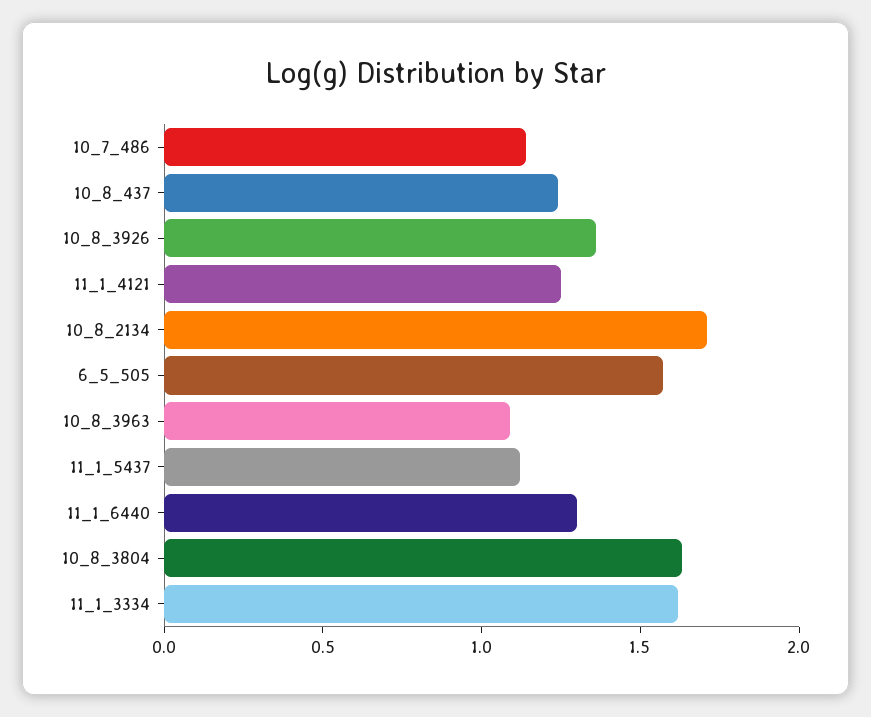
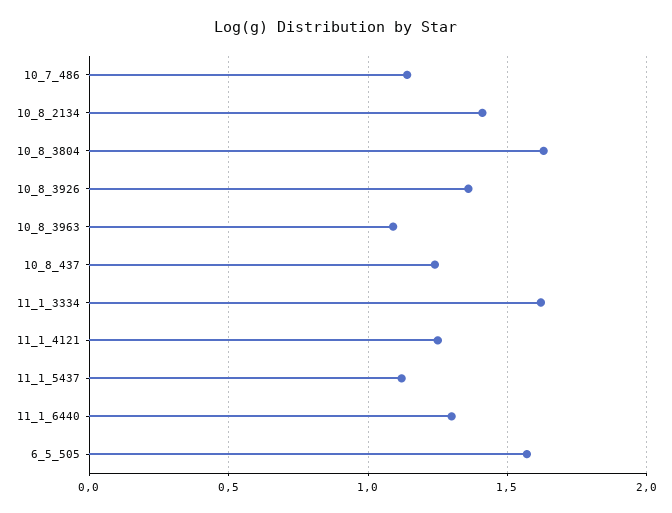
  {
    "10_7_486": 1.15,
    "10_8_437": 1.25,
    "10_8_3926": 1.35,
    "11_1_4121": 1.25,
-   "10_8_2134": 1.7,
+   "10_8_2134": 1.4,
    "6_5_505": 1.55,
    "10_8_3963": 1.1,
    "11_1_5437": 1.1,
    "11_1_6440": 1.3,
    "10_8_3804": 1.65,
    "11_1_3334": 1.6
  }

